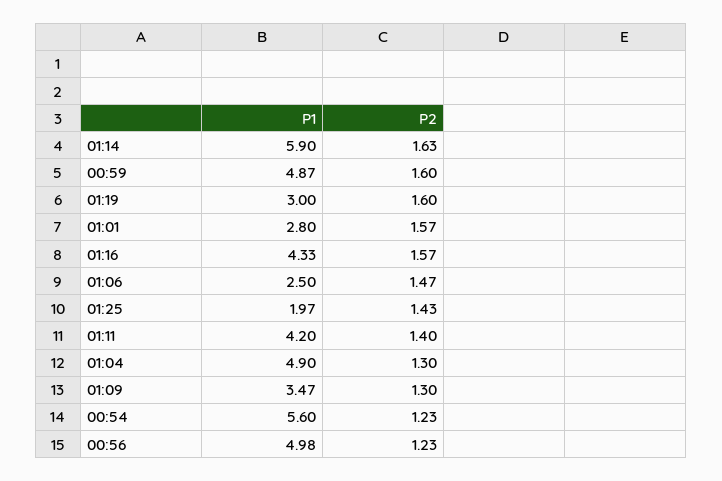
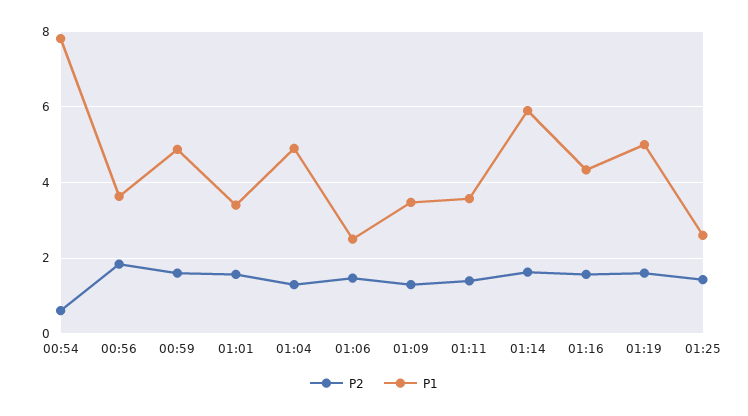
  {
    "P1": {
      "01:14": 5.9,
      "00:59": 4.87,
-     "01:19": 3,
+     "01:19": 5,
-     "01:01": 2.8,
+     "01:01": 3.4,
      "01:16": 4.33,
      "01:06": 2.5,
-     "01:25": 1.97,
+     "01:25": 2.6,
-     "01:11": 4.2,
+     "01:11": 3.6,
      "01:04": 4.9,
      "01:09": 3.47,
-     "00:54": 5.6,
+     "00:54": 7.8,
-     "00:56": 4.98
+     "00:56": 3.6
    },
    "P2": {
      "01:14": 1.63,
      "00:59": 1.6,
      "01:19": 1.6,
      "01:01": 1.57,
      "01:16": 1.57,
      "01:06": 1.47,
      "01:25": 1.43,
      "01:11": 1.4,
      "01:04": 1.3,
      "01:09": 1.3,
-     "00:54": 1.23,
+     "00:54": 0.6,
-     "00:56": 1.23
+     "00:56": 1.8
    }
  }

